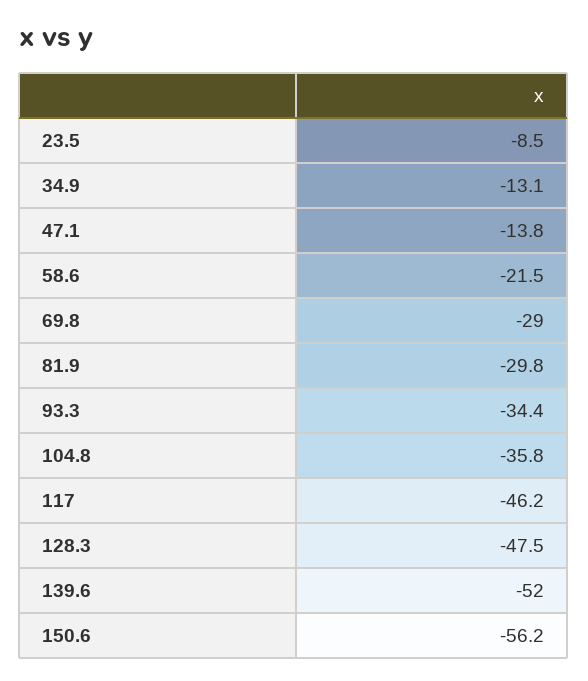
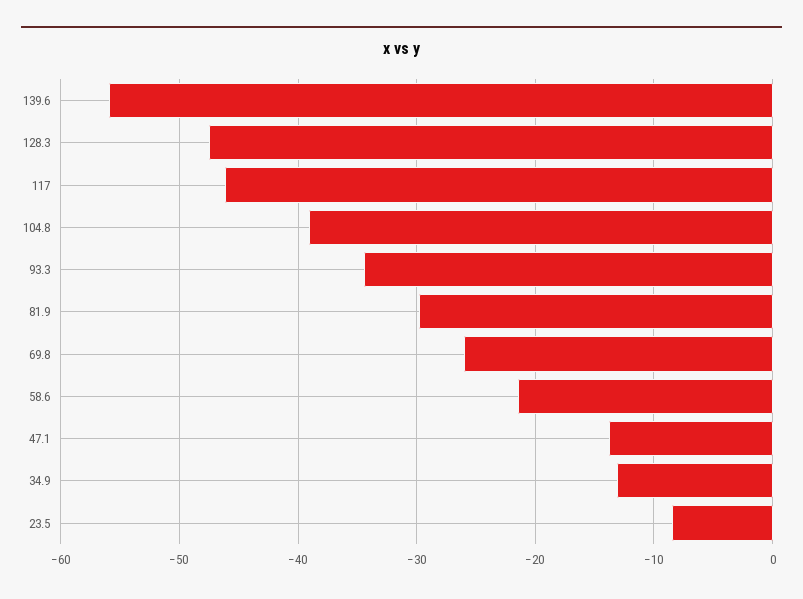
  {
    "23.5": -8.5,
    "34.9": -13.1,
    "47.1": -13.8,
    "58.6": -21.5,
-   "69.8": -29,
+   "69.8": -26,
    "81.9": -29.8,
    "93.3": -34.4,
-   "104.8": -35.8,
+   "104.8": -39,
    "117": -46.2,
    "128.3": -47.5,
-   "139.6": -52,
+   "139.6": -56
-   "150.6": -56.2
  }

